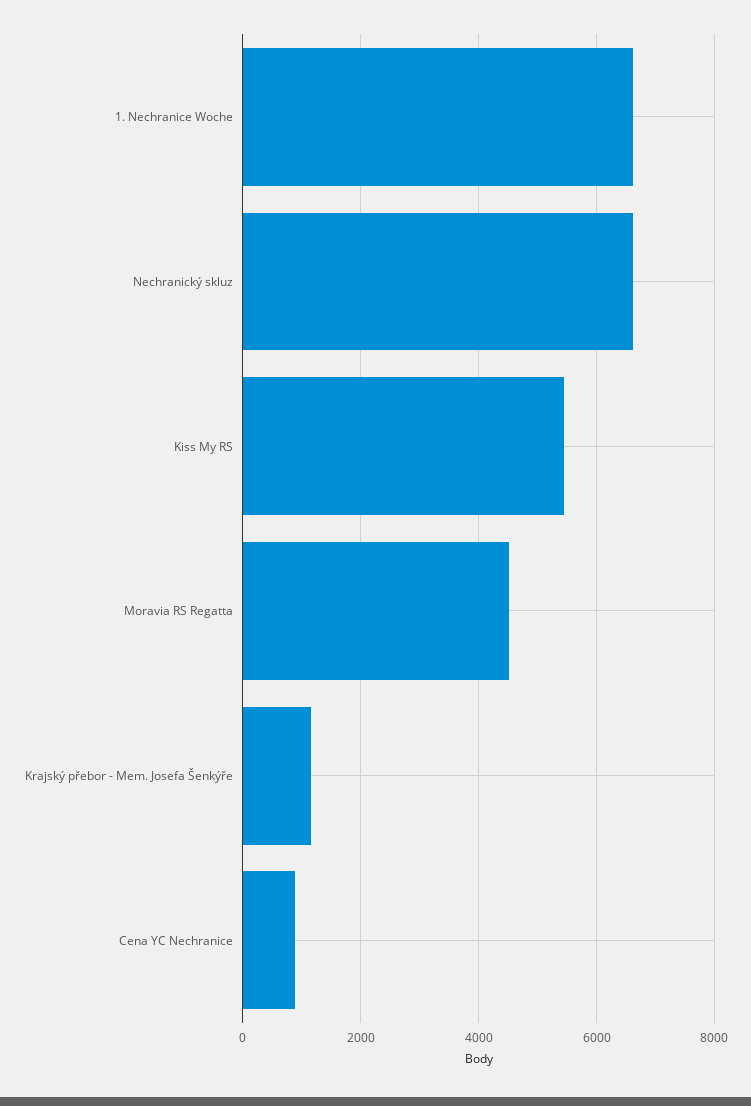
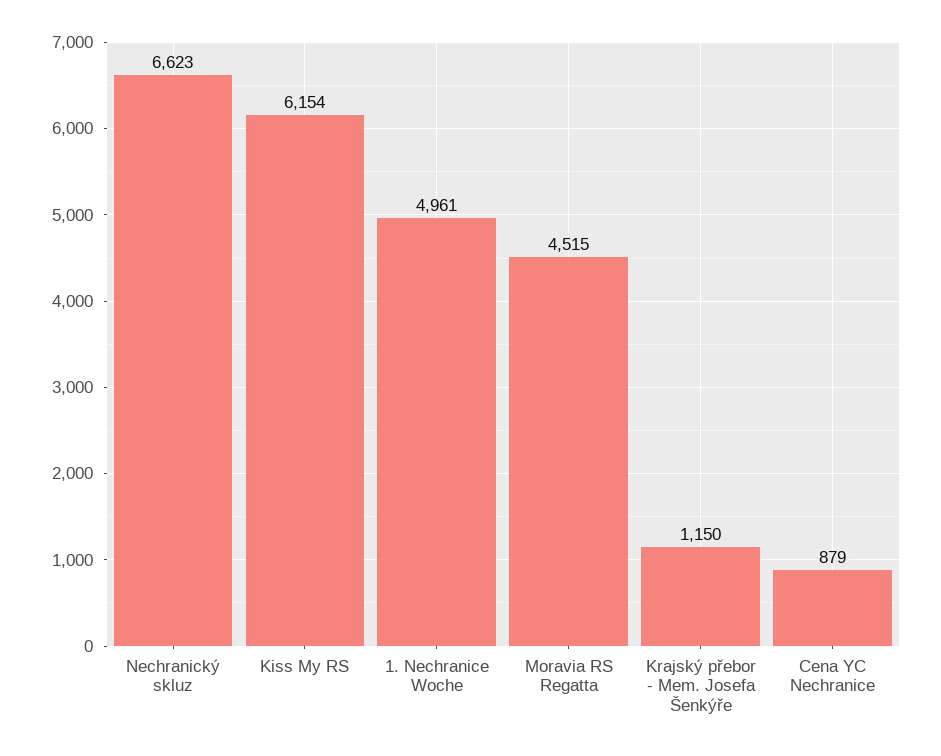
  {
-   "1. Nechranice Woche": 6600,
+   "1. Nechranice Woche": 4961,
    "Nechranický skluz": 6623,
-   "Kiss My RS": 5400,
+   "Kiss My RS": 6154,
    "Moravia RS Regatta": 4515,
    "Krajský přebor - Mem. Josefa Šenkýře": 1150,
    "Cena YC Nechranice": 879
  }

